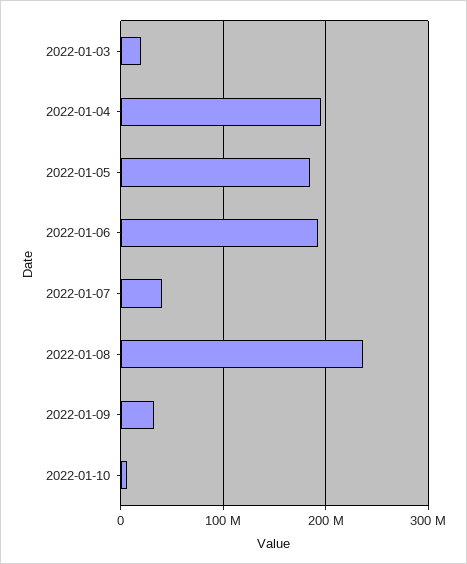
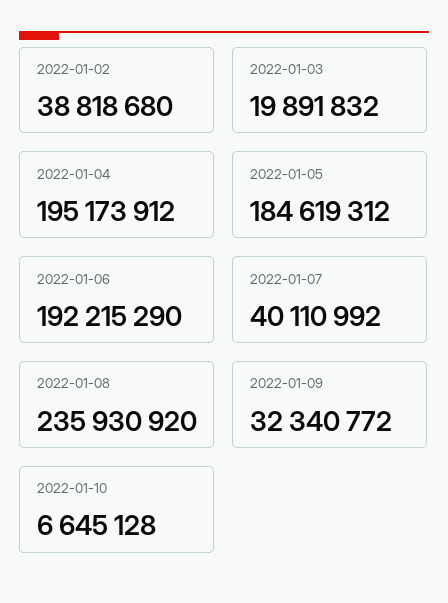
  {
    "2022-01-03": 19891832,
    "2022-01-04": 195173912,
    "2022-01-05": 184619312,
    "2022-01-06": 192215290,
    "2022-01-07": 40110992,
    "2022-01-08": 235930920,
    "2022-01-09": 32340772,
-   "2022-01-10": 6645128
+   "2022-01-10": 6645128,
+   "2022-01-02": 38818680
  }

